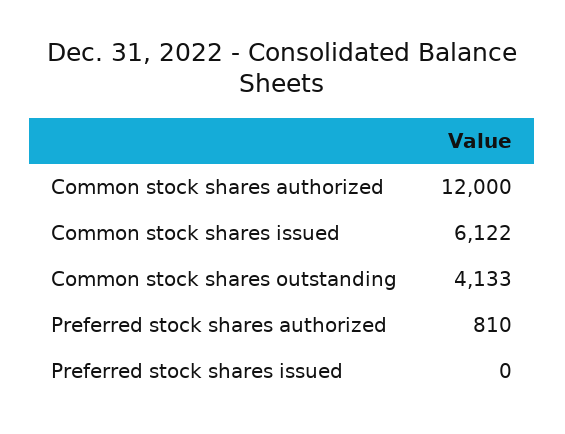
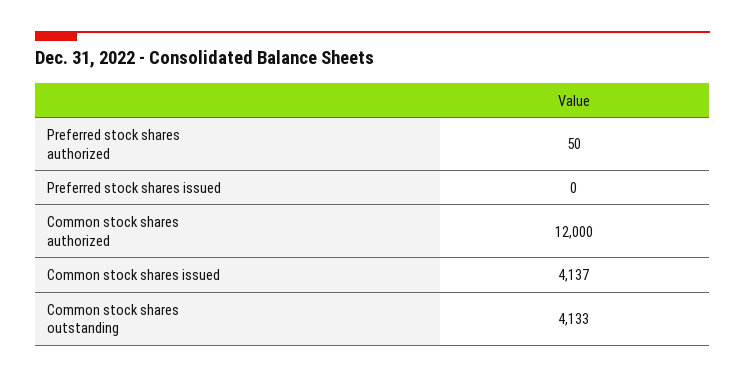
  {
    "Common stock shares authorized": 12000,
-   "Common stock shares issued": 6122,
+   "Common stock shares issued": 4137,
    "Common stock shares outstanding": 4133,
-   "Preferred stock shares authorized": 810,
+   "Preferred stock shares authorized": 50,
    "Preferred stock shares issued": 0
  }

